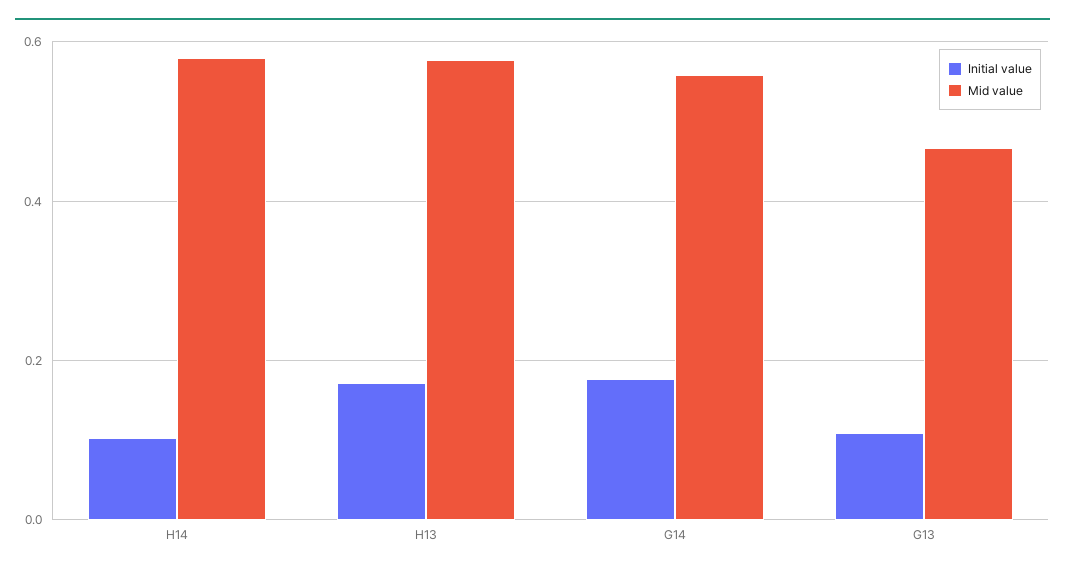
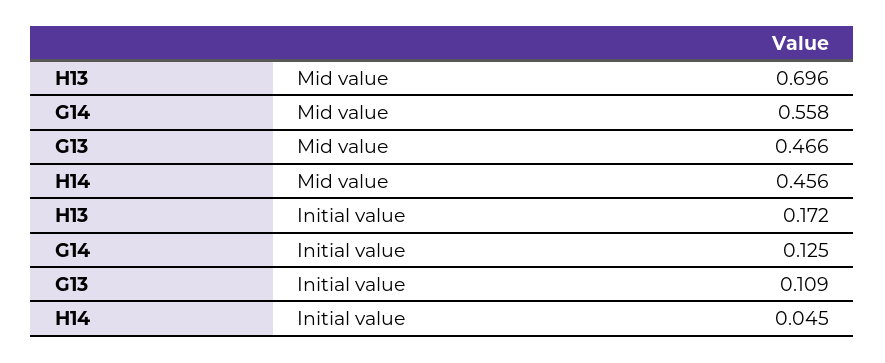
  {
    "Initial value": {
-     "H14": 0.1,
+     "H14": 0.045,
      "H13": 0.172,
-     "G14": 0.18,
+     "G14": 0.125,
      "G13": 0.109
    },
    "Mid value": {
-     "H14": 0.58,
+     "H14": 0.456,
-     "H13": 0.58,
+     "H13": 0.696,
      "G14": 0.558,
      "G13": 0.466
    }
  }

